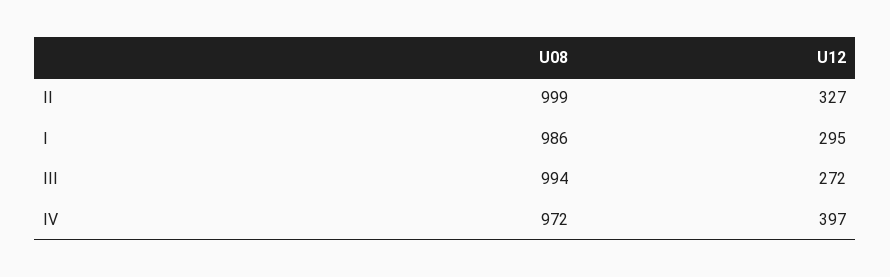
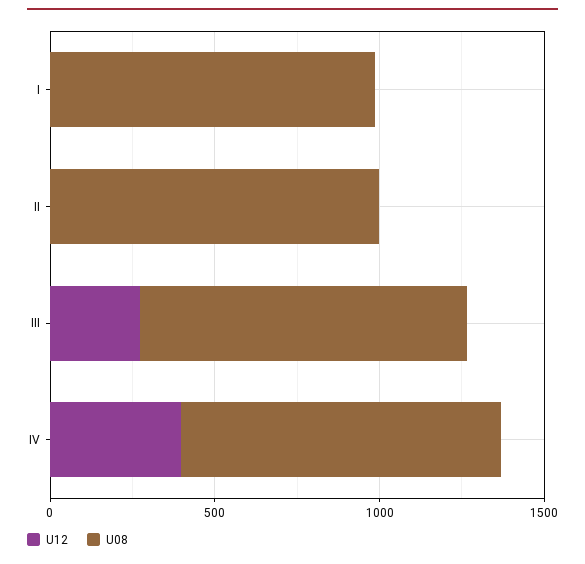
  {
    "U08": {
      "II": 999,
      "I": 986,
      "III": 994,
      "IV": 972
    },
    "U12": {
-     "II": 327,
+     "II": 0,
-     "I": 295,
+     "I": 0,
      "III": 272,
      "IV": 397
    }
  }

